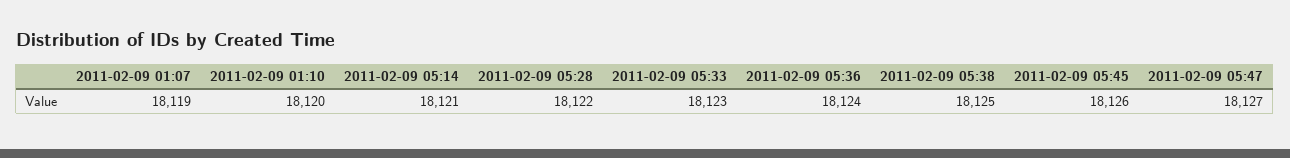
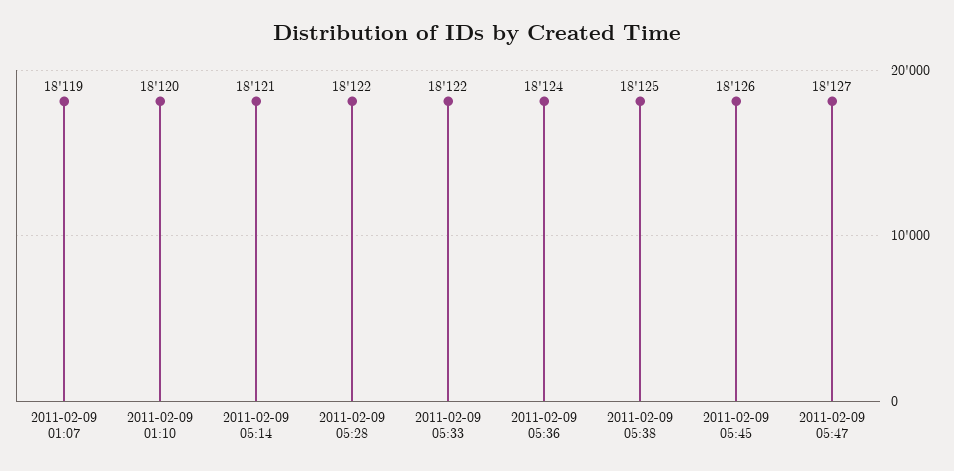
  {
    "2011-02-09 01:07": 18119,
    "2011-02-09 01:10": 18120,
    "2011-02-09 05:14": 18121,
    "2011-02-09 05:28": 18122,
-   "2011-02-09 05:33": 18123,
+   "2011-02-09 05:33": 18122,
    "2011-02-09 05:36": 18124,
    "2011-02-09 05:38": 18125,
    "2011-02-09 05:45": 18126,
    "2011-02-09 05:47": 18127
  }

